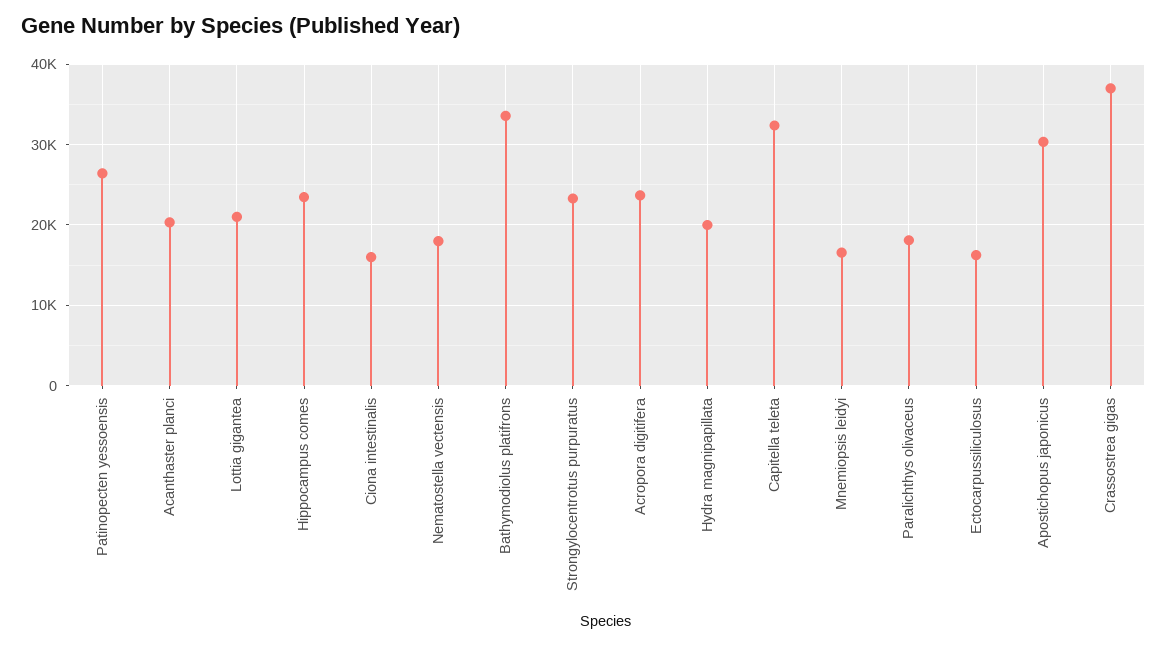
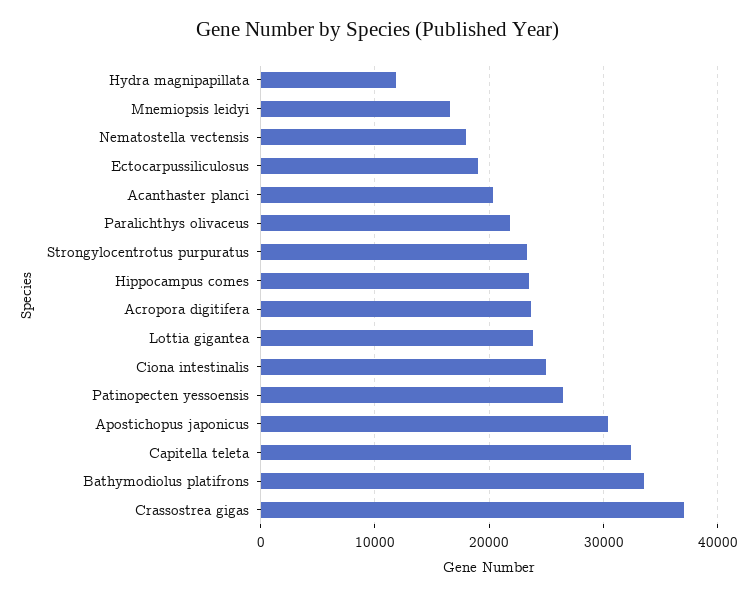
  {
    "Patinopecten yessoensis": 26000,
    "Acanthaster planci": 20000,
-   "Lottia gigantea": 21000,
+   "Lottia gigantea": 24000,
    "Hippocampus comes": 23000,
-   "Ciona intestinalis": 16000,
+   "Ciona intestinalis": 25000,
    "Nematostella vectensis": 18000,
    "Bathymodiolus platifrons": 34000,
    "Strongylocentrotus purpuratus": 23000,
    "Acropora digitifera": 24000,
-   "Hydra magnipapillata": 20000,
+   "Hydra magnipapillata": 12000,
    "Capitella teleta": 32000,
    "Mnemiopsis leidyi": 17000,
-   "Paralichthys olivaceus": 18000,
+   "Paralichthys olivaceus": 22000,
-   "Ectocarpussiliculosus": 16000,
+   "Ectocarpussiliculosus": 19000,
    "Apostichopus japonicus": 30000,
    "Crassostrea gigas": 37000
  }

